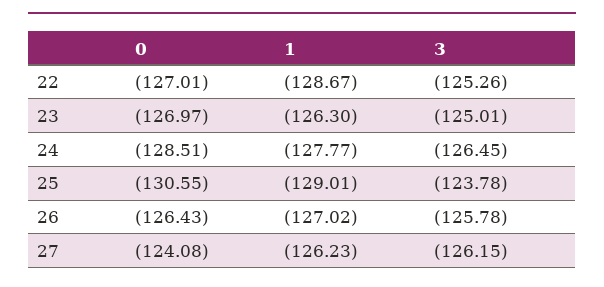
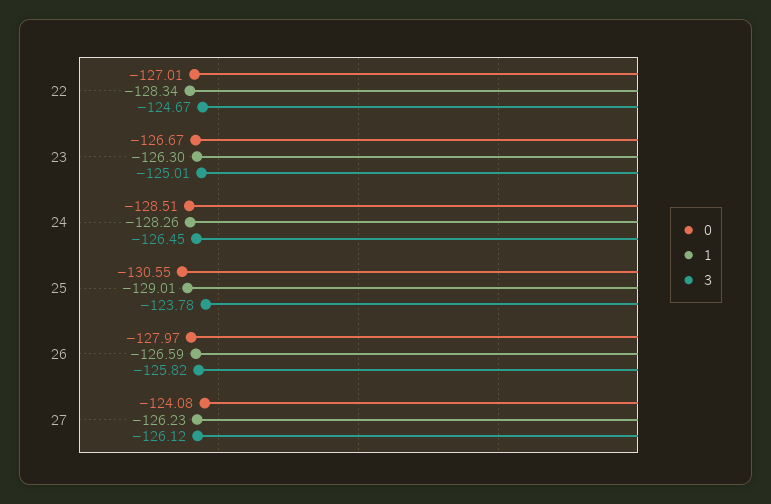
  {
    "0": {
      "22": -127.01,
-     "23": -126.97,
+     "23": -126.67,
      "24": -128.51,
      "25": -130.55,
-     "26": -126.43,
+     "26": -127.97,
      "27": -124.08
    },
    "1": {
-     "22": -128.67,
+     "22": -128.34,
      "23": -126.3,
-     "24": -127.77,
+     "24": -128.26,
      "25": -129.01,
-     "26": -127.02,
+     "26": -126.59,
      "27": -126.23
    },
    "3": {
-     "22": -125.26,
+     "22": -124.67,
      "23": -125.01,
      "24": -126.45,
      "25": -123.78,
-     "26": -125.78,
+     "26": -125.82,
-     "27": -126.15
+     "27": -126.12
    }
  }

